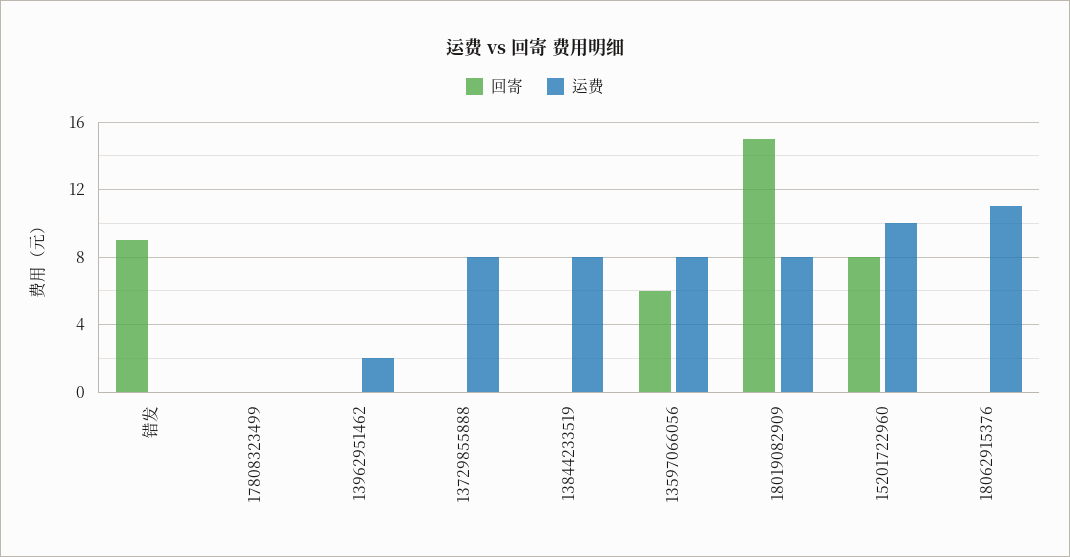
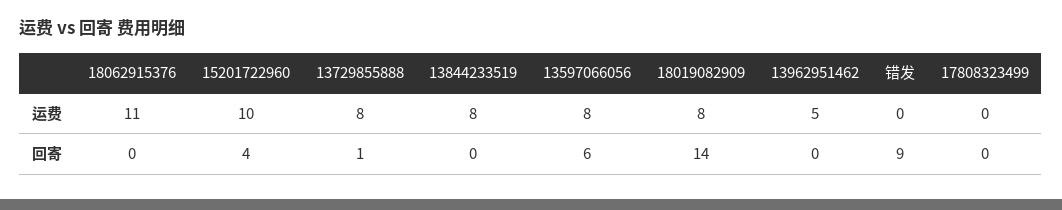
  {
    "回寄": {
      "错发": 9,
      "17808323499": 0,
      "13962951462": 0,
-     "13729855888": 0,
+     "13729855888": 1,
      "13844233519": 0,
      "13597066056": 6,
-     "18019082909": 15,
+     "18019082909": 14,
-     "15201722960": 8,
+     "15201722960": 4,
      "18062915376": 0
    },
    "运费": {
      "错发": 0,
      "17808323499": 0,
-     "13962951462": 2,
+     "13962951462": 5,
      "13729855888": 8,
      "13844233519": 8,
      "13597066056": 8,
      "18019082909": 8,
      "15201722960": 10,
      "18062915376": 11
    }
  }

